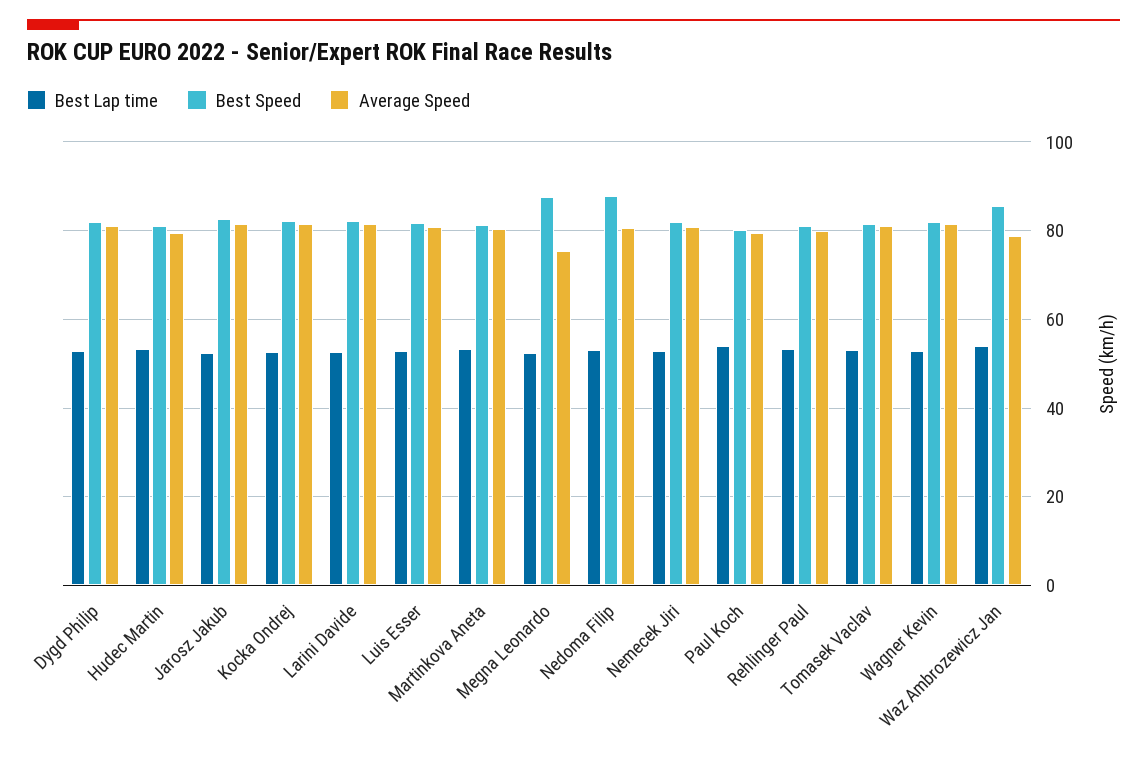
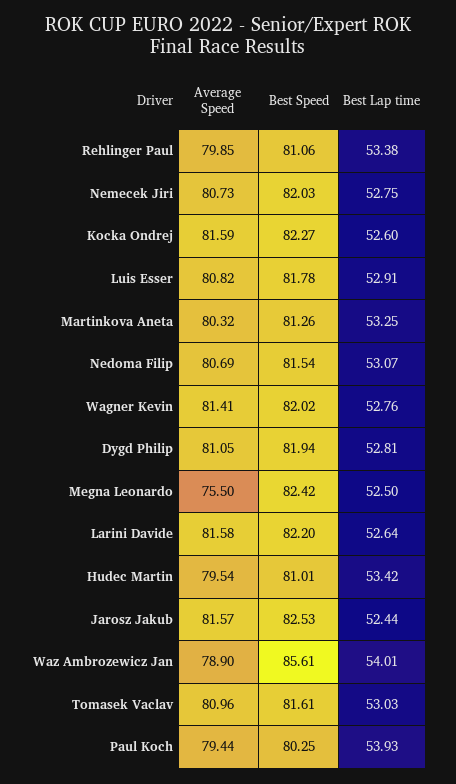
  {
    "Best Lap time": {
      "Dygd Philip": 52.81,
      "Hudec Martin": 53.42,
      "Jarosz Jakub": 52.44,
      "Kocka Ondrej": 52.6,
      "Larini Davide": 52.64,
      "Luis Esser": 52.91,
      "Martinkova Aneta": 53.25,
      "Megna Leonardo": 52.5,
      "Nedoma Filip": 53.07,
      "Nemecek Jiri": 52.75,
      "Paul Koch": 53.93,
      "Rehlinger Paul": 53.38,
      "Tomasek Vaclav": 53.03,
      "Wagner Kevin": 52.76,
      "Waz Ambrozewicz Jan": 54.01
    },
    "Best Speed": {
      "Dygd Philip": 81.94,
      "Hudec Martin": 81.01,
      "Jarosz Jakub": 82.53,
      "Kocka Ondrej": 82.27,
      "Larini Davide": 82.2,
      "Luis Esser": 81.78,
      "Martinkova Aneta": 81.26,
-     "Megna Leonardo": 88,
+     "Megna Leonardo": 82.42,
-     "Nedoma Filip": 88,
+     "Nedoma Filip": 81.54,
      "Nemecek Jiri": 82.03,
      "Paul Koch": 80.25,
      "Rehlinger Paul": 81.06,
      "Tomasek Vaclav": 81.61,
      "Wagner Kevin": 82.02,
      "Waz Ambrozewicz Jan": 85.61
    },
    "Average Speed": {
      "Dygd Philip": 81.05,
      "Hudec Martin": 79.54,
      "Jarosz Jakub": 81.57,
      "Kocka Ondrej": 81.59,
      "Larini Davide": 81.58,
      "Luis Esser": 80.82,
      "Martinkova Aneta": 80.32,
      "Megna Leonardo": 75.5,
      "Nedoma Filip": 80.69,
      "Nemecek Jiri": 80.73,
      "Paul Koch": 79.44,
      "Rehlinger Paul": 79.85,
      "Tomasek Vaclav": 80.96,
      "Wagner Kevin": 81.41,
      "Waz Ambrozewicz Jan": 78.9
    }
  }

